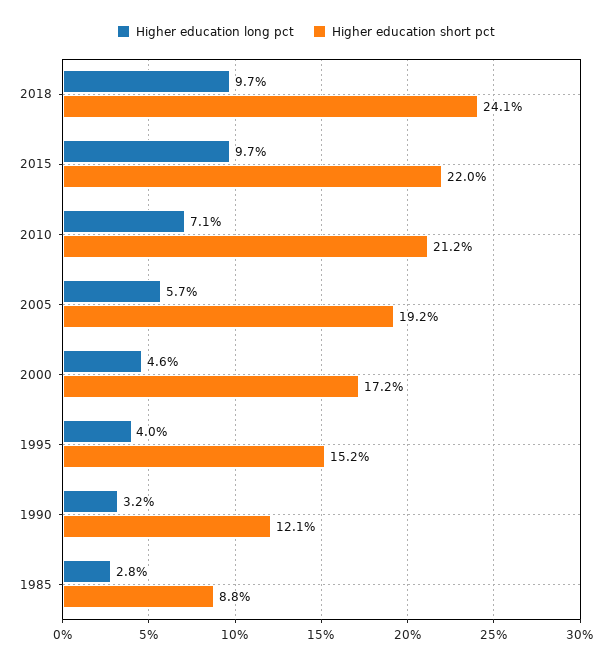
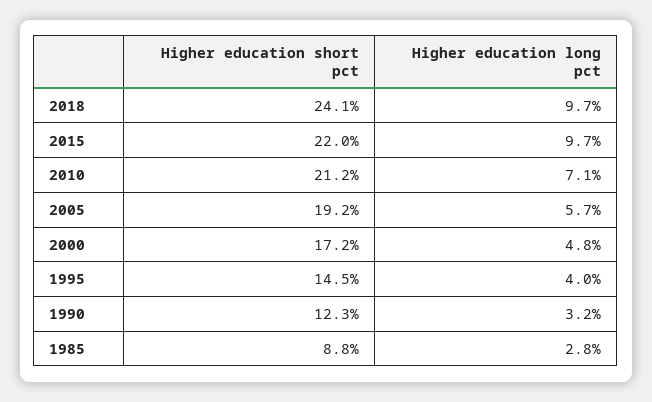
  {
    "Higher education long pct": {
      "2018": 9.7,
      "2015": 9.7,
      "2010": 7.1,
      "2005": 5.7,
-     "2000": 4.6,
+     "2000": 4.8,
      "1995": 4,
      "1990": 3.2,
      "1985": 2.8
    },
    "Higher education short pct": {
      "2018": 24.1,
      "2015": 22,
      "2010": 21.2,
      "2005": 19.2,
      "2000": 17.2,
-     "1995": 15.2,
+     "1995": 14.5,
-     "1990": 12.1,
+     "1990": 12.3,
      "1985": 8.8
    }
  }

